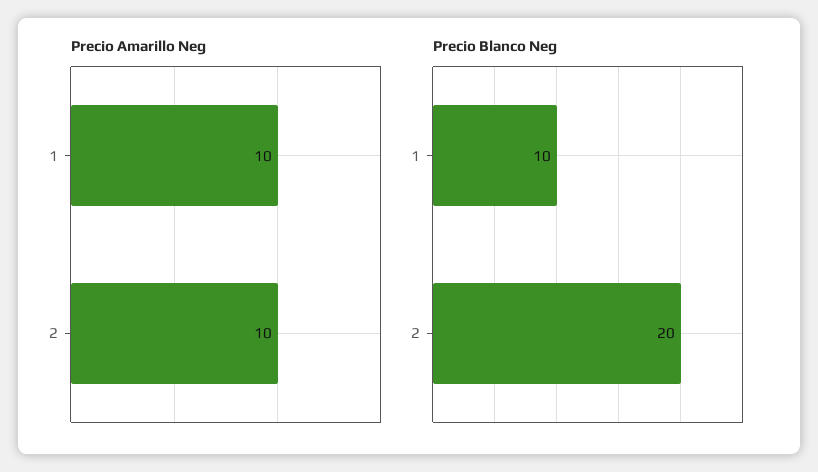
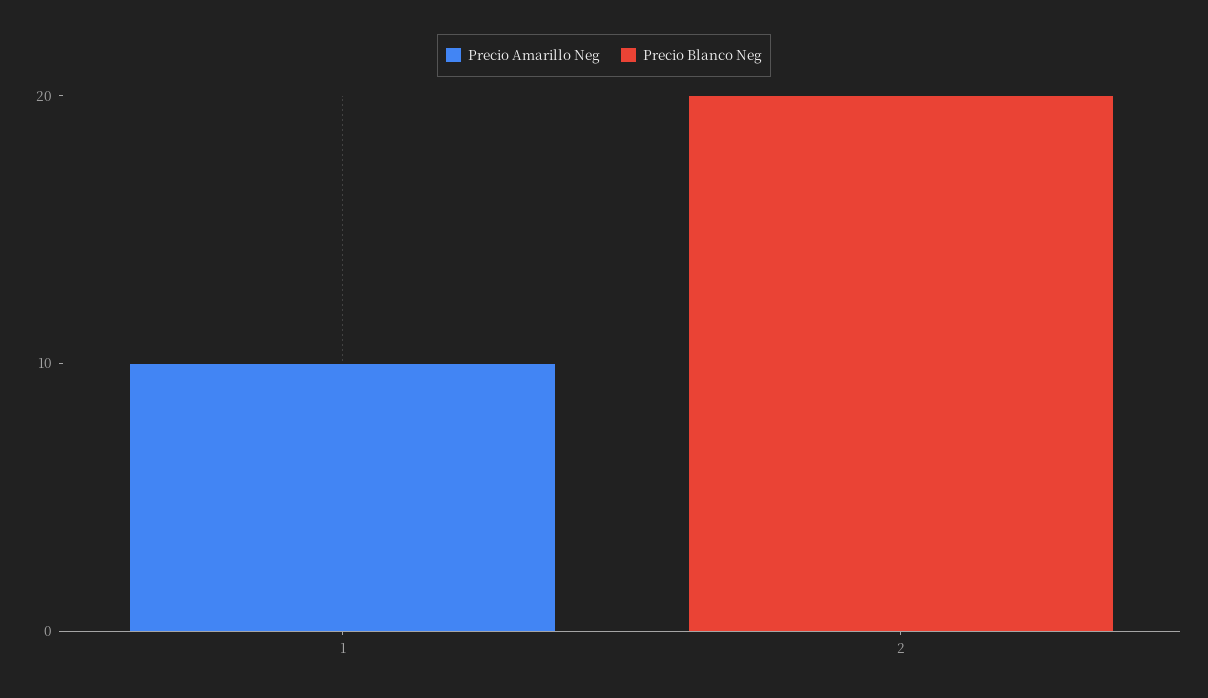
  {
    "Precio Amarillo Neg": {
      "1": 10,
-     "2": 10
+     "2": 0
    },
    "Precio Blanco Neg": {
-     "1": 10,
+     "1": 0,
      "2": 20
    }
  }

